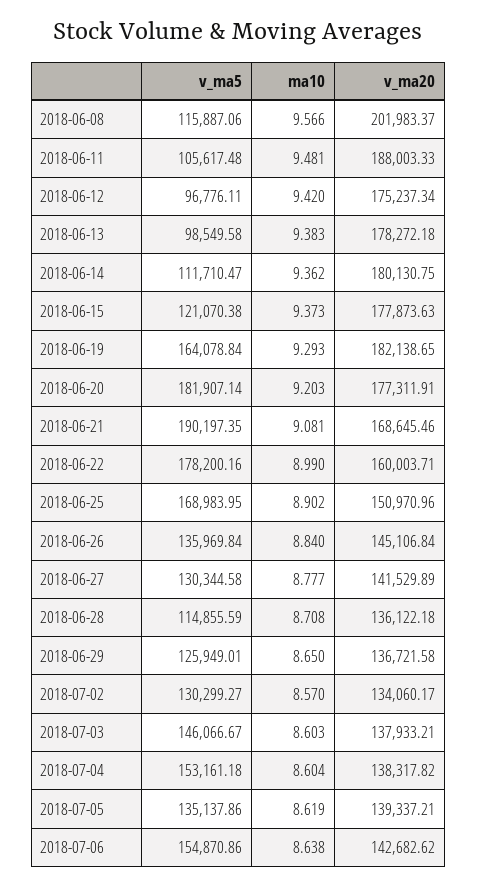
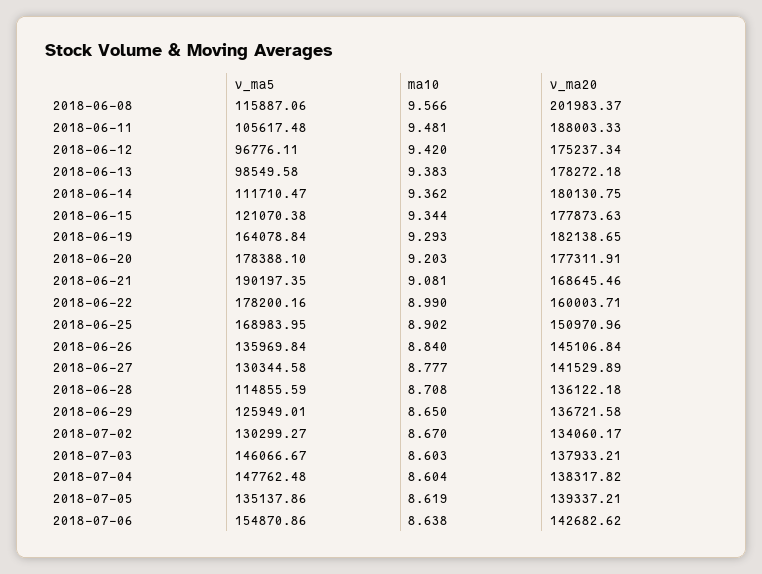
  {
    "v_ma5": {
      "2018-06-08": 115887.06,
      "2018-06-11": 105617.48,
      "2018-06-12": 96776.11,
      "2018-06-13": 98549.58,
      "2018-06-14": 111710.47,
      "2018-06-15": 121070.38,
      "2018-06-19": 164078.84,
-     "2018-06-20": 181907.14,
+     "2018-06-20": 178388.1,
      "2018-06-21": 190197.35,
      "2018-06-22": 178200.16,
      "2018-06-25": 168983.95,
      "2018-06-26": 135969.84,
      "2018-06-27": 130344.58,
      "2018-06-28": 114855.59,
      "2018-06-29": 125949.01,
      "2018-07-02": 130299.27,
      "2018-07-03": 146066.67,
-     "2018-07-04": 153161.18,
+     "2018-07-04": 147762.48,
      "2018-07-05": 135137.86,
      "2018-07-06": 154870.86
    },
    "ma10": {
      "2018-06-08": 9.566,
      "2018-06-11": 9.481,
      "2018-06-12": 9.42,
      "2018-06-13": 9.383,
      "2018-06-14": 9.362,
-     "2018-06-15": 9.373,
+     "2018-06-15": 9.344,
      "2018-06-19": 9.293,
      "2018-06-20": 9.203,
      "2018-06-21": 9.081,
      "2018-06-22": 8.99,
      "2018-06-25": 8.902,
      "2018-06-26": 8.84,
      "2018-06-27": 8.777,
      "2018-06-28": 8.708,
      "2018-06-29": 8.65,
-     "2018-07-02": 8.57,
+     "2018-07-02": 8.67,
      "2018-07-03": 8.603,
      "2018-07-04": 8.604,
      "2018-07-05": 8.619,
      "2018-07-06": 8.638
    },
    "v_ma20": {
      "2018-06-08": 201983.37,
      "2018-06-11": 188003.33,
      "2018-06-12": 175237.34,
      "2018-06-13": 178272.18,
      "2018-06-14": 180130.75,
      "2018-06-15": 177873.63,
      "2018-06-19": 182138.65,
      "2018-06-20": 177311.91,
      "2018-06-21": 168645.46,
      "2018-06-22": 160003.71,
      "2018-06-25": 150970.96,
      "2018-06-26": 145106.84,
      "2018-06-27": 141529.89,
      "2018-06-28": 136122.18,
      "2018-06-29": 136721.58,
      "2018-07-02": 134060.17,
      "2018-07-03": 137933.21,
      "2018-07-04": 138317.82,
      "2018-07-05": 139337.21,
      "2018-07-06": 142682.62
    }
  }

